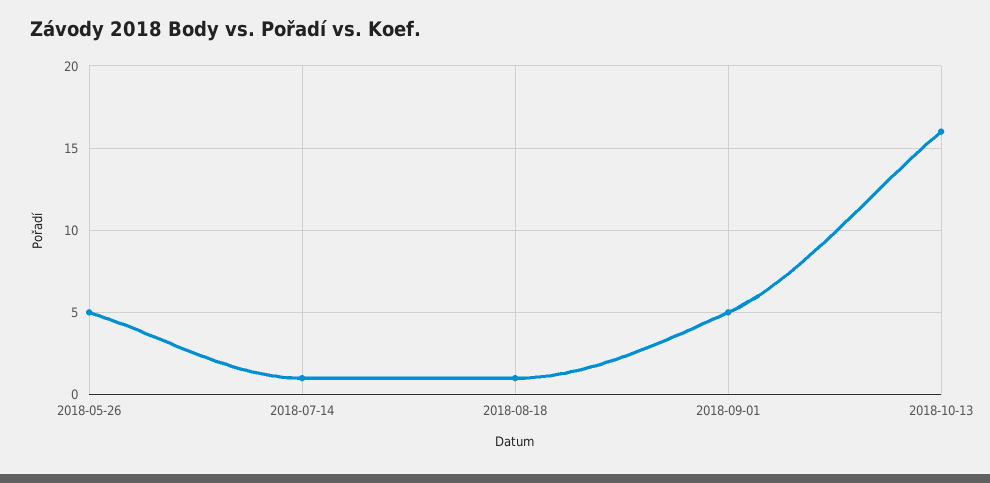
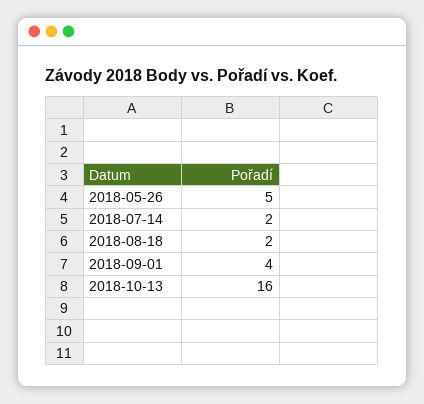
  {
    "2018-05-26": 5,
-   "2018-07-14": 1,
+   "2018-07-14": 2,
-   "2018-08-18": 1,
+   "2018-08-18": 2,
-   "2018-09-01": 5,
+   "2018-09-01": 4,
    "2018-10-13": 16
  }

